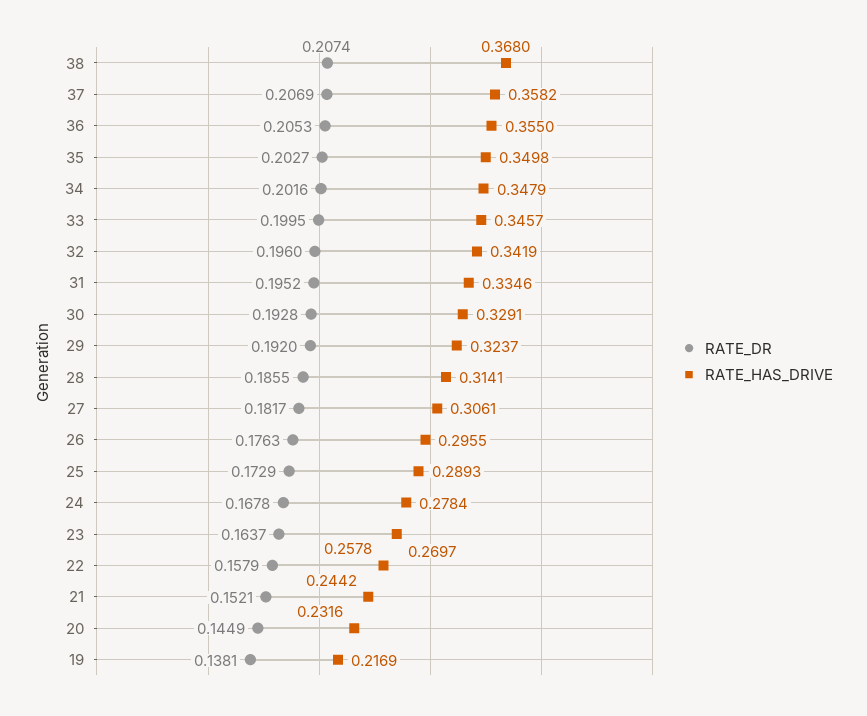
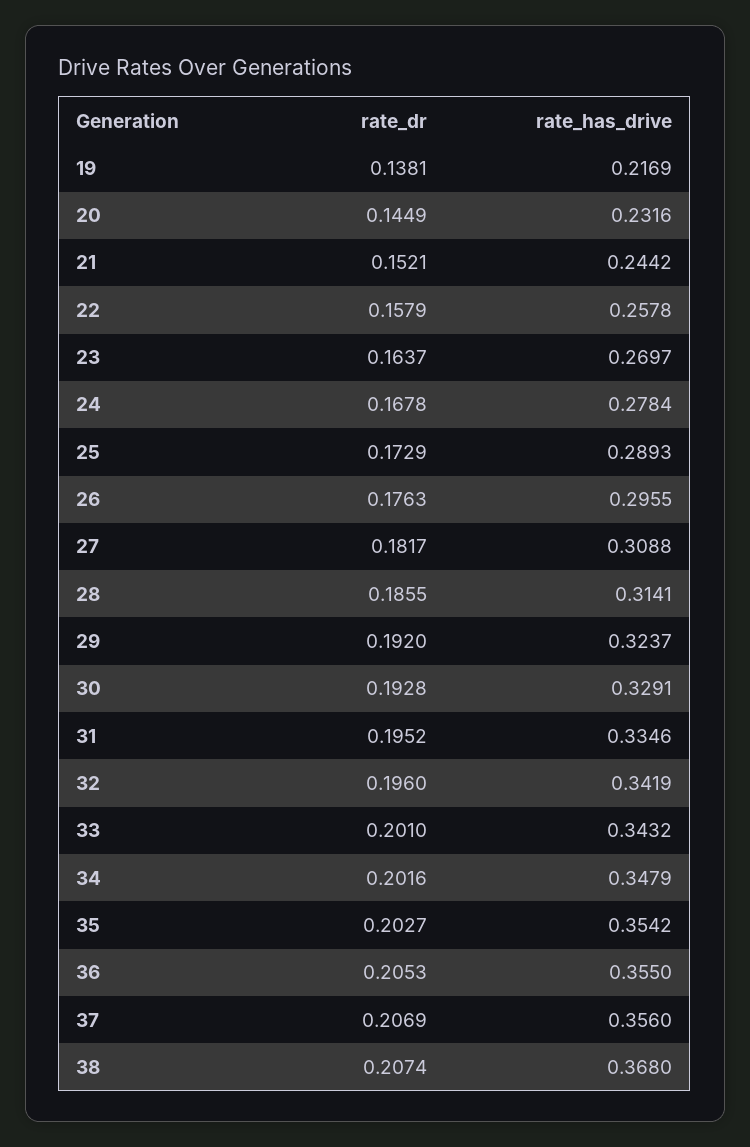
  {
    "RATE_DR": {
      "38": 0.2074,
      "37": 0.2069,
      "36": 0.2053,
      "35": 0.2027,
      "34": 0.2016,
-     "33": 0.1995,
+     "33": 0.201,
      "32": 0.196,
      "31": 0.1952,
      "30": 0.1928,
      "29": 0.192,
      "28": 0.1855,
      "27": 0.1817,
      "26": 0.1763,
      "25": 0.1729,
      "24": 0.1678,
      "23": 0.1637,
      "22": 0.1579,
      "21": 0.1521,
      "20": 0.1449,
      "19": 0.1381
    },
    "RATE_HAS_DRIVE": {
      "38": 0.368,
-     "37": 0.3582,
+     "37": 0.356,
      "36": 0.355,
-     "35": 0.3498,
+     "35": 0.3542,
      "34": 0.3479,
-     "33": 0.3457,
+     "33": 0.3432,
      "32": 0.3419,
      "31": 0.3346,
      "30": 0.3291,
      "29": 0.3237,
      "28": 0.3141,
-     "27": 0.3061,
+     "27": 0.3088,
      "26": 0.2955,
      "25": 0.2893,
      "24": 0.2784,
      "23": 0.2697,
      "22": 0.2578,
      "21": 0.2442,
      "20": 0.2316,
      "19": 0.2169
    }
  }

